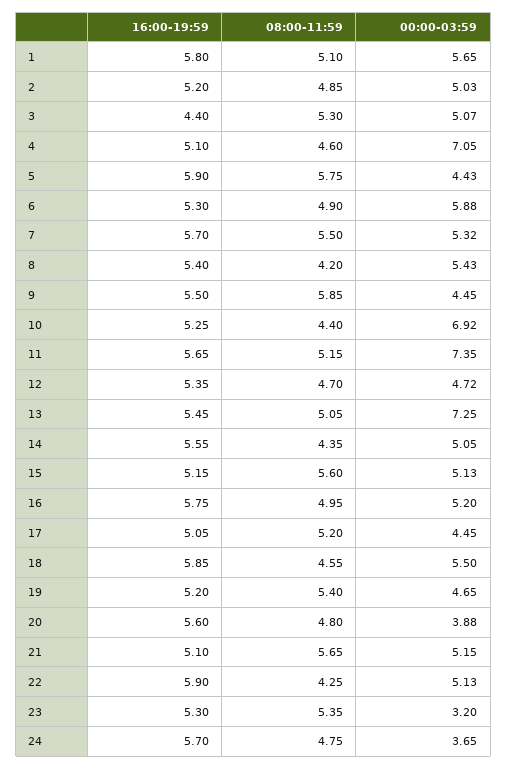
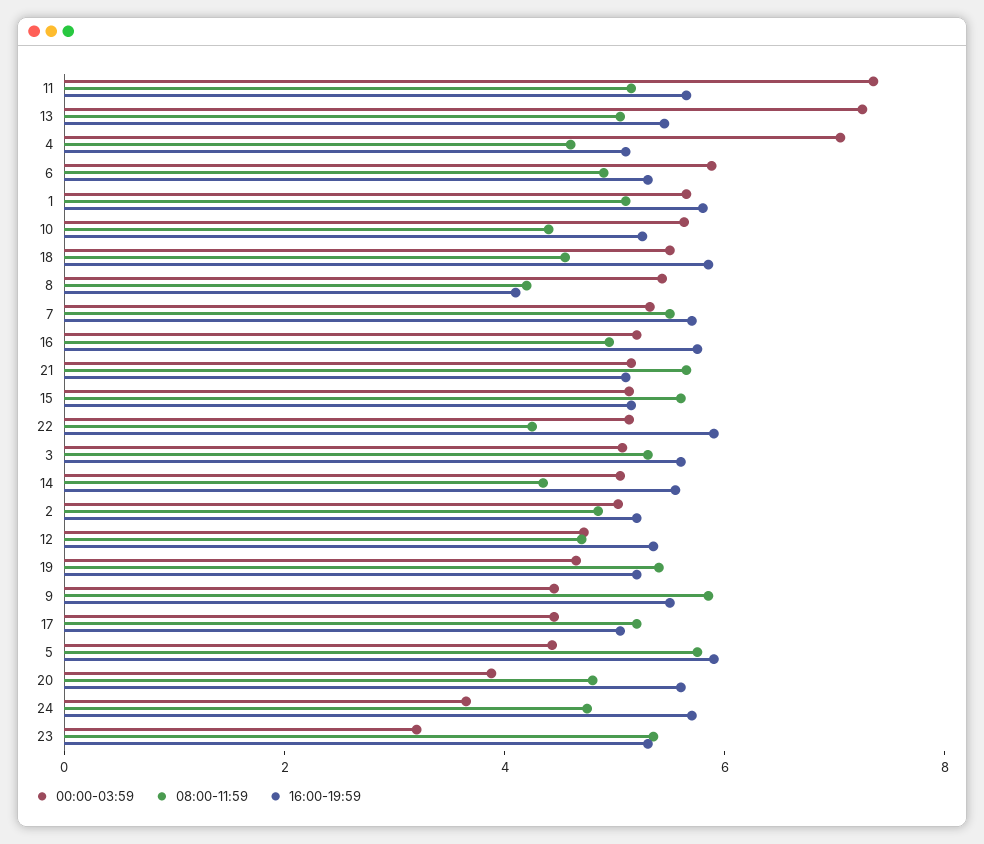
  {
    "16:00-19:59": {
      "1": 5.8,
      "2": 5.2,
-     "3": 4.4,
+     "3": 5.5,
      "4": 5.1,
      "5": 5.9,
      "6": 5.3,
      "7": 5.7,
-     "8": 5.4,
+     "8": 4,
      "9": 5.5,
      "10": 5.25,
      "11": 5.65,
      "12": 5.35,
      "13": 5.45,
      "14": 5.55,
      "15": 5.15,
      "16": 5.75,
      "17": 5.05,
      "18": 5.85,
      "19": 5.2,
      "20": 5.6,
      "21": 5.1,
      "22": 5.9,
      "23": 5.3,
      "24": 5.7
    },
    "08:00-11:59": {
      "1": 5.1,
      "2": 4.85,
      "3": 5.3,
      "4": 4.6,
      "5": 5.75,
      "6": 4.9,
      "7": 5.5,
      "8": 4.2,
      "9": 5.85,
      "10": 4.4,
      "11": 5.15,
      "12": 4.7,
      "13": 5.05,
      "14": 4.35,
      "15": 5.6,
      "16": 4.95,
      "17": 5.2,
      "18": 4.55,
      "19": 5.4,
      "20": 4.8,
      "21": 5.65,
      "22": 4.25,
      "23": 5.35,
      "24": 4.75
    },
    "00:00-03:59": {
      "1": 5.65,
      "2": 5.03,
      "3": 5.07,
      "4": 7.05,
      "5": 4.43,
      "6": 5.88,
      "7": 5.32,
      "8": 5.43,
      "9": 4.45,
-     "10": 6.92,
+     "10": 5.5,
      "11": 7.35,
      "12": 4.72,
      "13": 7.25,
      "14": 5.05,
      "15": 5.13,
      "16": 5.2,
      "17": 4.45,
      "18": 5.5,
      "19": 4.65,
      "20": 3.88,
      "21": 5.15,
      "22": 5.13,
      "23": 3.2,
      "24": 3.65
    }
  }

